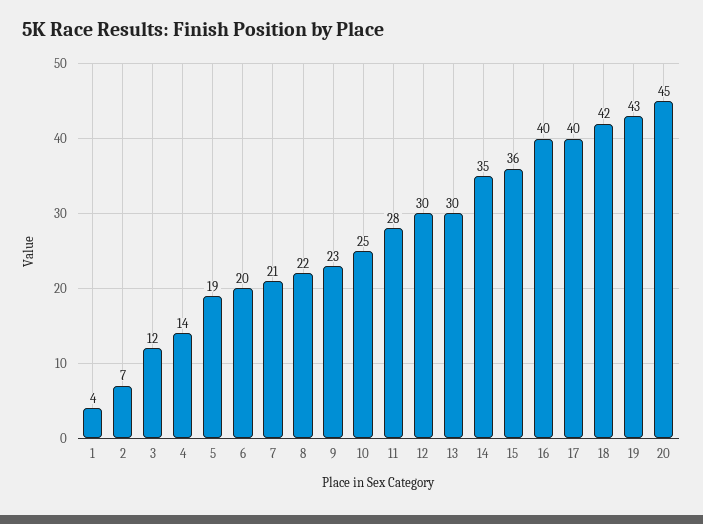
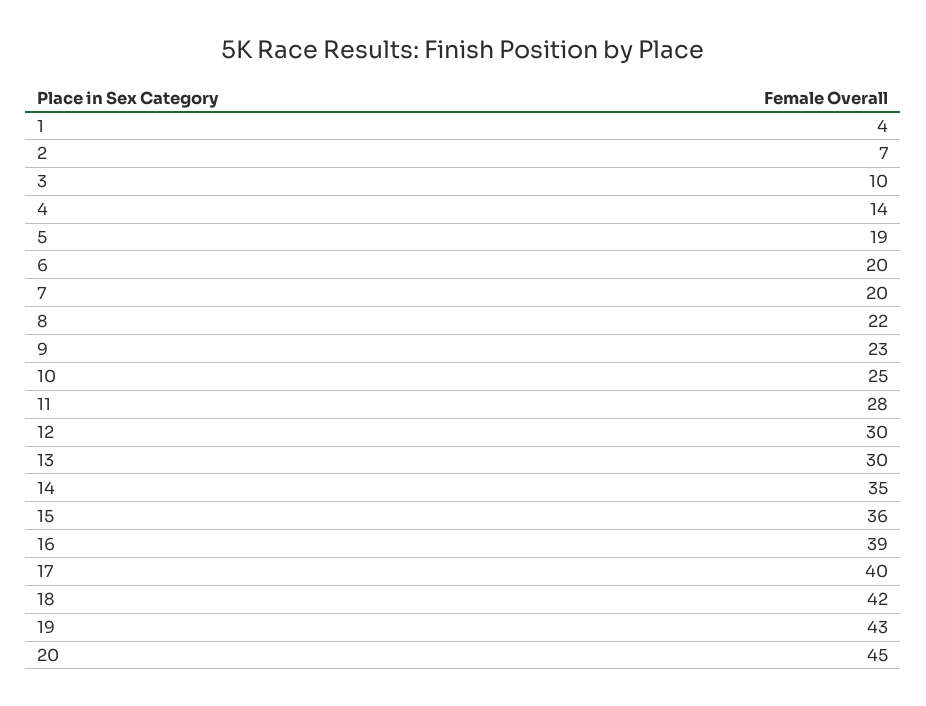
  {
    "1": 4,
    "2": 7,
-   "3": 12,
+   "3": 10,
    "4": 14,
    "5": 19,
    "6": 20,
-   "7": 21,
+   "7": 20,
    "8": 22,
    "9": 23,
    "10": 25,
    "11": 28,
    "12": 30,
    "13": 30,
    "14": 35,
    "15": 36,
-   "16": 40,
+   "16": 39,
    "17": 40,
    "18": 42,
    "19": 43,
    "20": 45
  }

